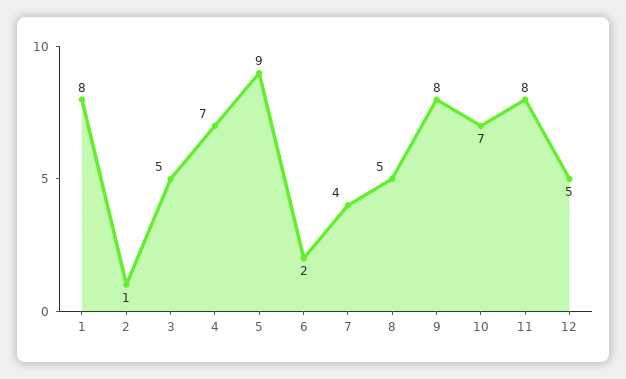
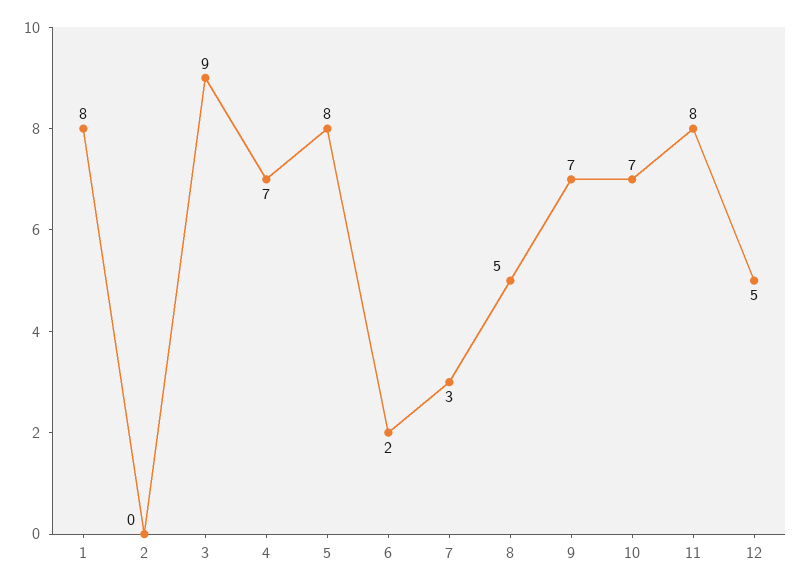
  {
    "1": 8,
-   "2": 1,
+   "2": 0,
-   "3": 5,
+   "3": 9,
    "4": 7,
-   "5": 9,
+   "5": 8,
    "6": 2,
-   "7": 4,
+   "7": 3,
    "8": 5,
-   "9": 8,
+   "9": 7,
    "10": 7,
    "11": 8,
    "12": 5
  }

